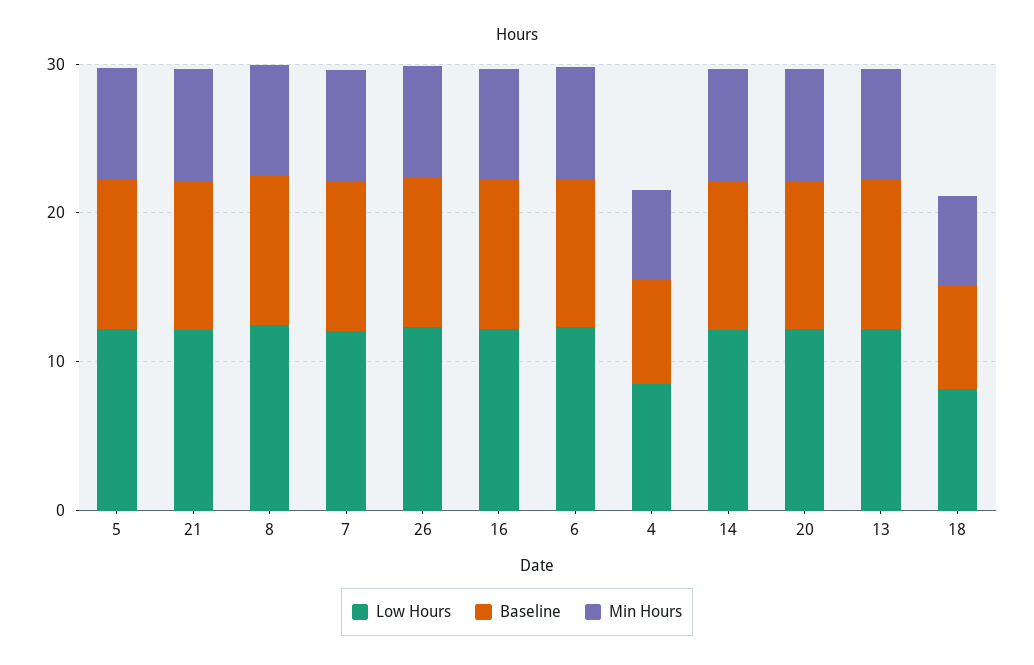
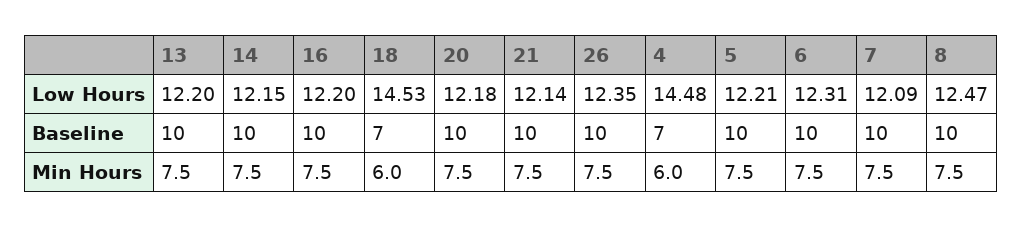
  {
    "Low Hours": {
      "5": 12.21,
      "21": 12.14,
      "8": 12.47,
      "7": 12.09,
      "26": 12.35,
      "16": 12.2,
      "6": 12.31,
-     "4": 8,
+     "4": 14.48,
      "14": 12.15,
      "20": 12.18,
      "13": 12.2,
-     "18": 8
+     "18": 14.53
    },
    "Baseline": {
      "5": 10,
      "21": 10,
      "8": 10,
      "7": 10,
      "26": 10,
      "16": 10,
      "6": 10,
      "4": 7,
      "14": 10,
      "20": 10,
      "13": 10,
      "18": 7
    },
    "Min Hours": {
      "5": 7.5,
      "21": 7.5,
      "8": 7.5,
      "7": 7.5,
      "26": 7.5,
      "16": 7.5,
      "6": 7.5,
      "4": 6,
      "14": 7.5,
      "20": 7.5,
      "13": 7.5,
      "18": 6
    }
  }

